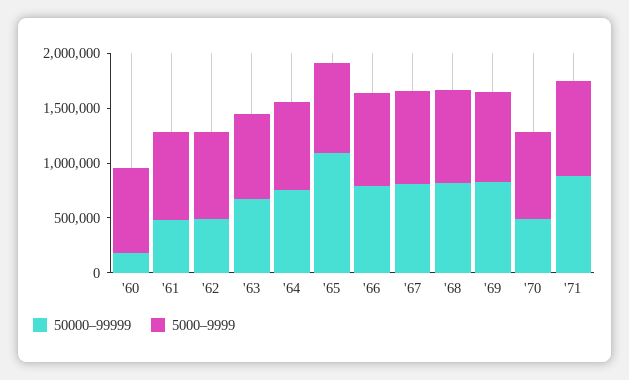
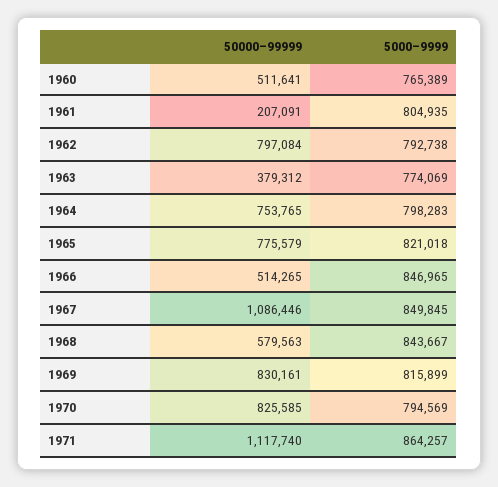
  {
    "50000–99999": {
-     "'60": 200000,
+     "'60": 511641,
-     "'61": 500000,
+     "'61": 207091,
-     "'62": 500000,
+     "'62": 797084,
-     "'63": 700000,
+     "'63": 379312,
      "'64": 753765,
-     "'65": 1100000,
+     "'65": 775579,
-     "'66": 800000,
+     "'66": 514265,
-     "'67": 800000,
+     "'67": 1086446,
-     "'68": 800000,
+     "'68": 579563,
      "'69": 830161,
-     "'70": 500000,
+     "'70": 825585,
-     "'71": 900000
+     "'71": 1117740
    },
    "5000–9999": {
      "'60": 765389,
      "'61": 804935,
      "'62": 792738,
      "'63": 774069,
      "'64": 798283,
      "'65": 821018,
      "'66": 846965,
      "'67": 849845,
      "'68": 843667,
      "'69": 815899,
      "'70": 794569,
      "'71": 864257
    }
  }

